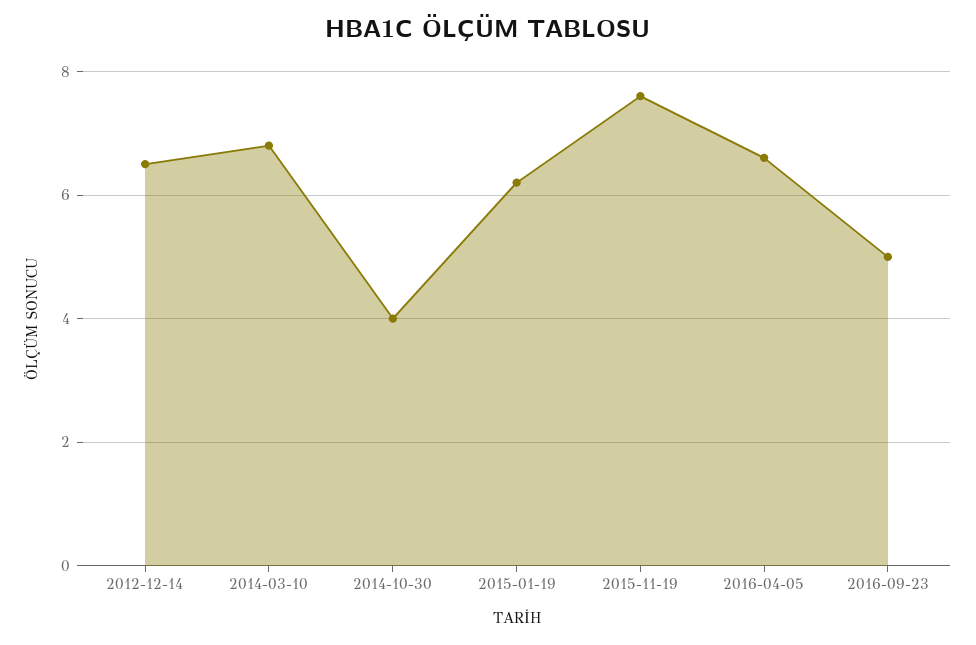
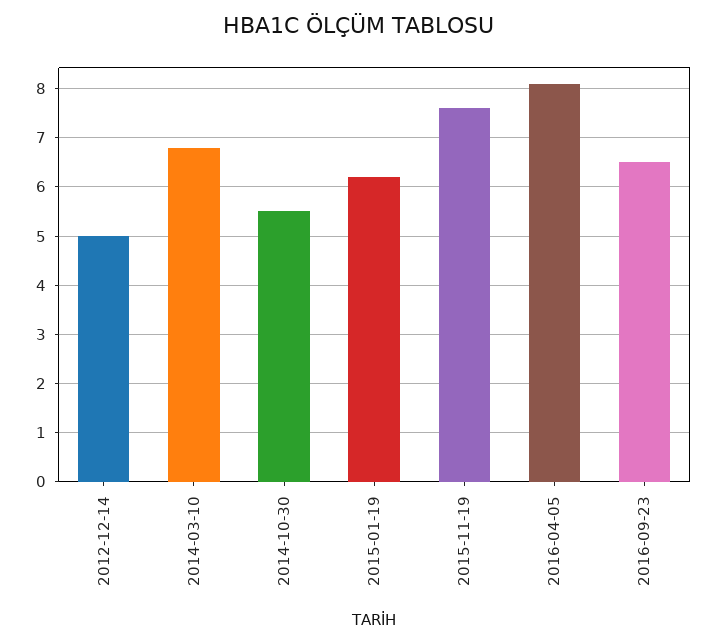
  {
-   "2012-12-14": 6.5,
+   "2012-12-14": 5,
    "2014-03-10": 7,
-   "2014-10-30": 4,
+   "2014-10-30": 5.5,
    "2015-01-19": 6,
    "2015-11-19": 7.5,
-   "2016-04-05": 6.5,
+   "2016-04-05": 8,
-   "2016-09-23": 5
+   "2016-09-23": 6.5
  }

